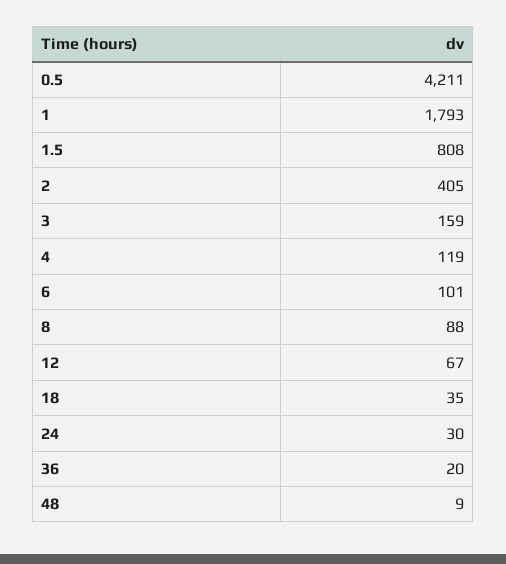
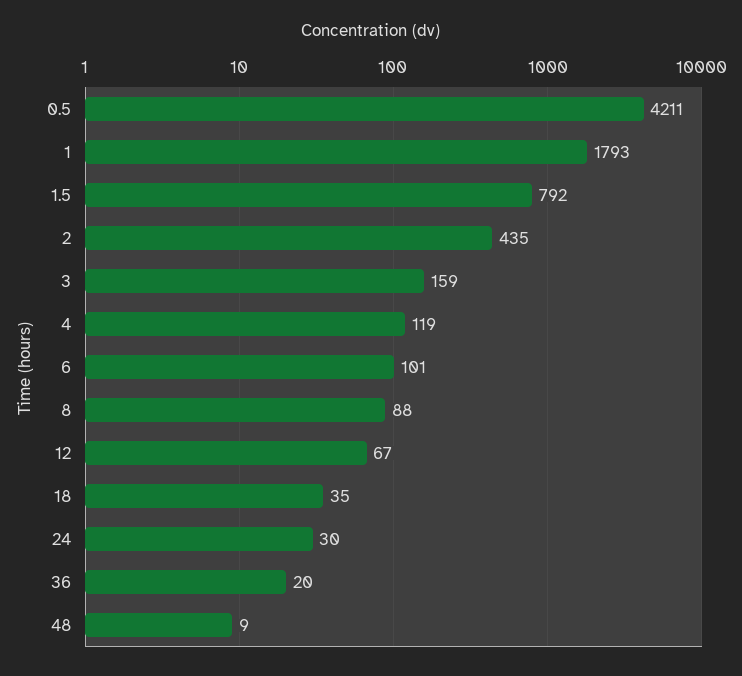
  {
    "0.5": 4211,
    "1": 1793,
-   "1.5": 808,
+   "1.5": 792,
-   "2": 405,
+   "2": 435,
    "3": 159,
    "4": 119,
    "6": 101,
    "8": 88,
    "12": 67,
    "18": 35,
    "24": 30,
    "36": 20,
    "48": 9
  }

